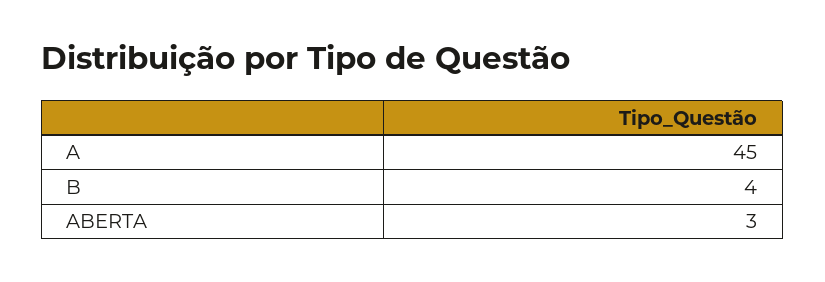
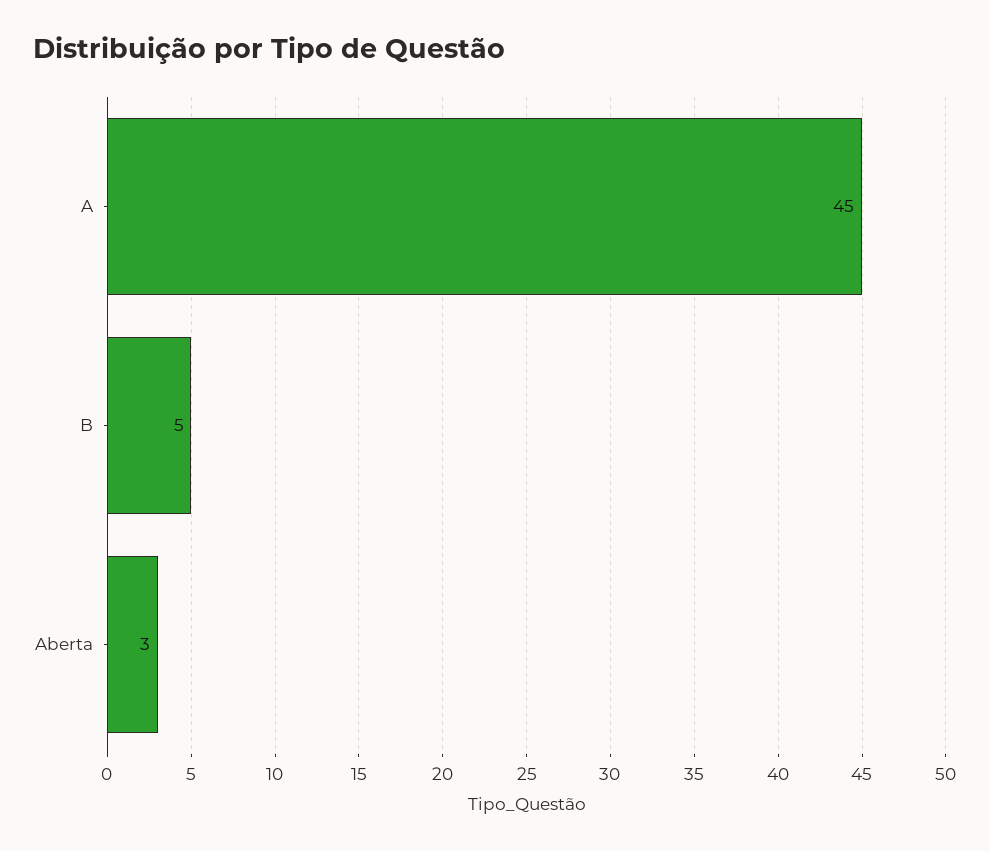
  {
    "A": 45,
-   "B": 4,
+   "B": 5,
    "ABERTA": 3
  }

